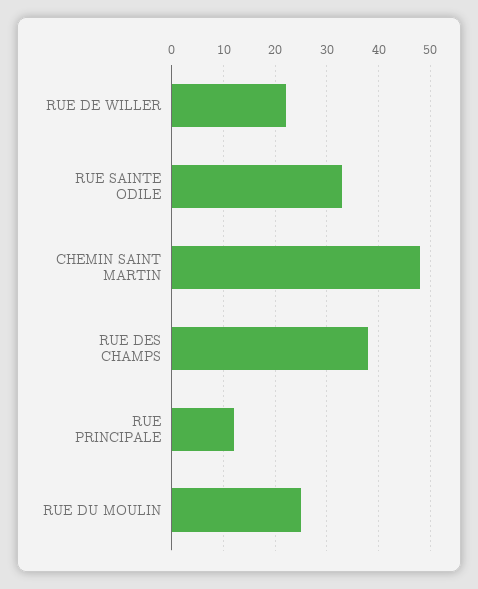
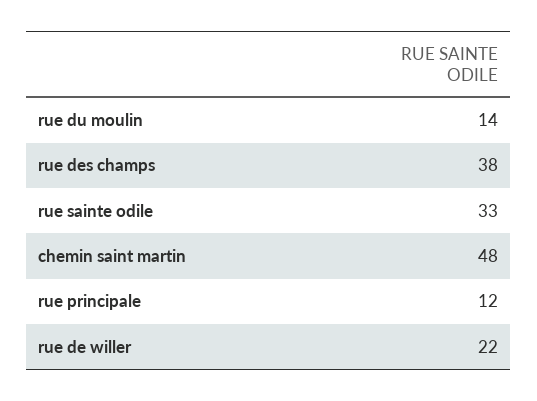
  {
    "RUE DE WILLER": 22,
    "RUE SAINTE ODILE": 33,
    "CHEMIN SAINT MARTIN": 48,
    "RUE DES CHAMPS": 38,
    "RUE PRINCIPALE": 12,
-   "RUE DU MOULIN": 25
+   "RUE DU MOULIN": 14
  }

